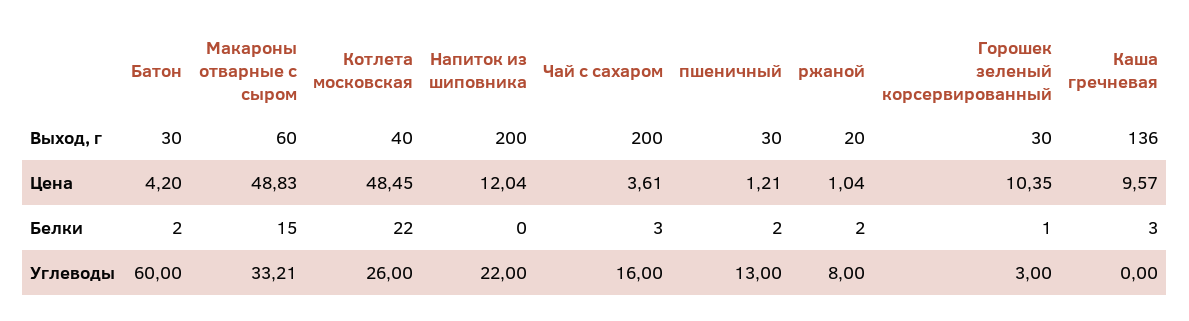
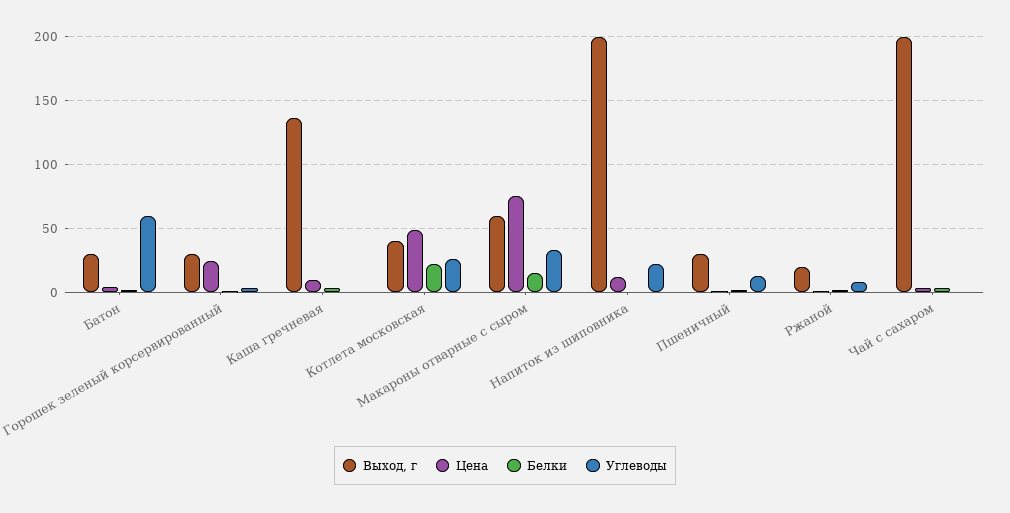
  {
    "Выход, г": {
      "Батон": 30,
      "Макароны отварные с сыром": 60,
      "Котлета московская": 40,
      "Напиток из шиповника": 200,
      "Чай с сахаром": 200,
      "пшеничный": 30,
      "ржаной": 20,
      "Горошек зеленый корсервированный": 30,
      "Каша гречневая": 136
    },
    "Цена": {
      "Батон": 4.2,
-     "Макароны отварные с сыром": 48.83,
+     "Макароны отварные с сыром": 75,
      "Котлета московская": 48.45,
      "Напиток из шиповника": 12.04,
      "Чай с сахаром": 3.61,
      "пшеничный": 1.21,
      "ржаной": 1.04,
-     "Горошек зеленый корсервированный": 10.35,
+     "Горошек зеленый корсервированный": 25,
      "Каша гречневая": 9.57
    },
    "Белки": {
      "Батон": 2,
      "Макароны отварные с сыром": 15,
      "Котлета московская": 22,
      "Напиток из шиповника": 0,
      "Чай с сахаром": 3,
      "пшеничный": 2,
      "ржаной": 2,
      "Горошек зеленый корсервированный": 1,
      "Каша гречневая": 3
    },
    "Углеводы": {
      "Батон": 60,
      "Макароны отварные с сыром": 33.21,
      "Котлета московская": 26,
      "Напиток из шиповника": 22,
-     "Чай с сахаром": 16,
+     "Чай с сахаром": 0,
      "пшеничный": 13,
      "ржаной": 8,
      "Горошек зеленый корсервированный": 3,
      "Каша гречневая": 0
    }
  }

